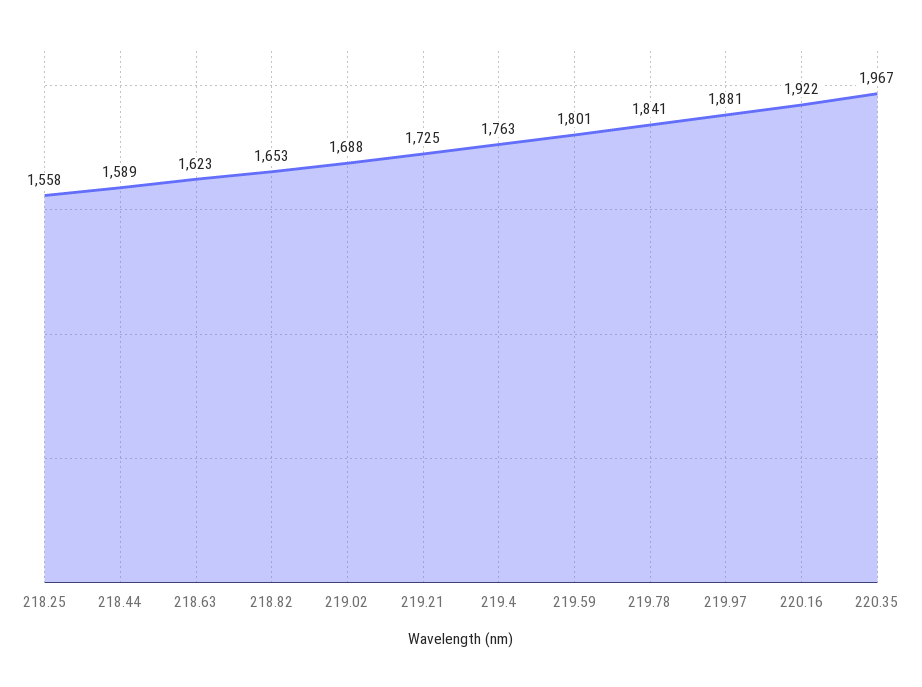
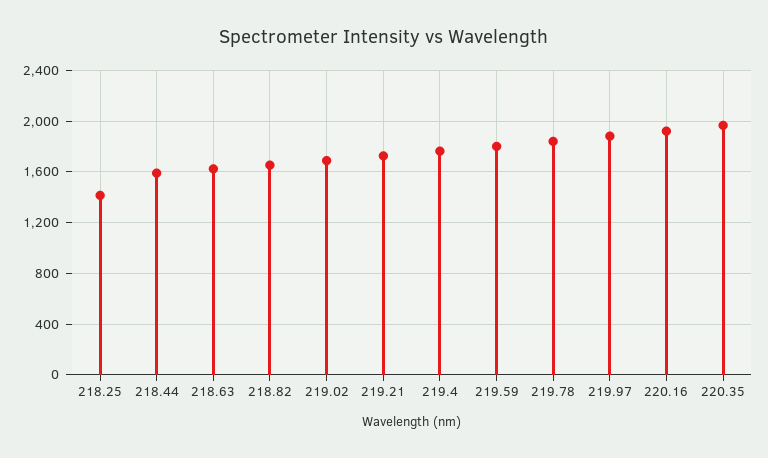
  {
-   "218.25": 1558,
+   "218.25": 1400,
    "218.44": 1589,
    "218.63": 1623,
    "218.82": 1653,
    "219.02": 1688,
    "219.21": 1725,
    "219.4": 1763,
    "219.59": 1801,
    "219.78": 1841,
    "219.97": 1881,
    "220.16": 1922,
    "220.35": 1967
  }

